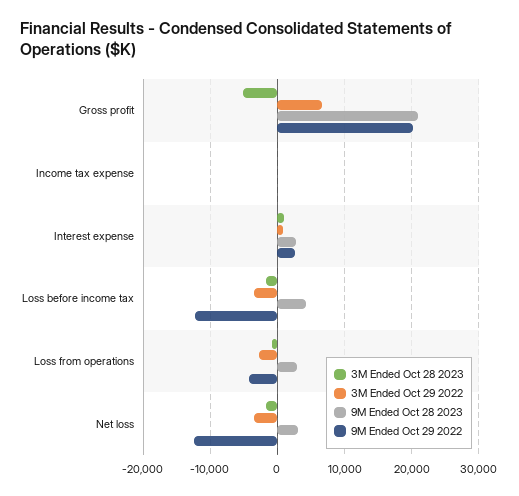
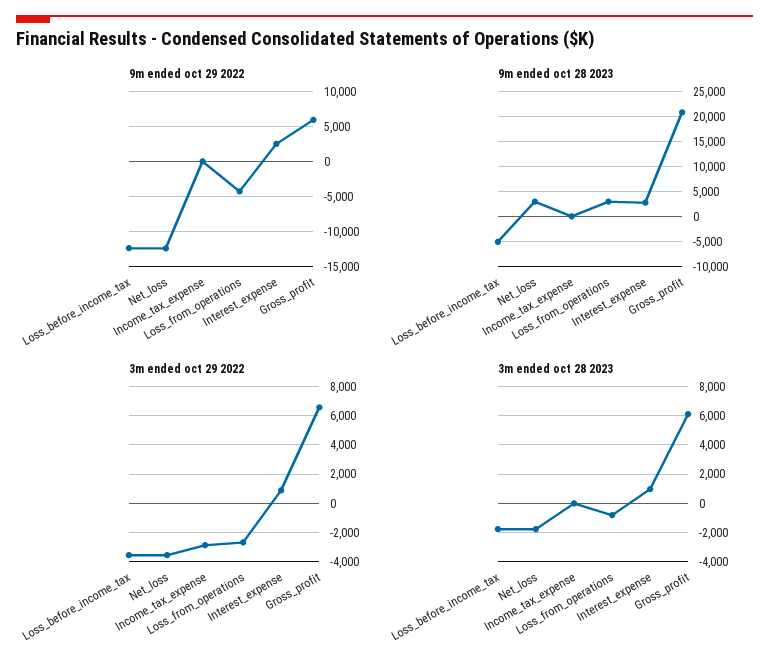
  {
    "3M Ended Oct 28 2023": {
-     "Gross profit": -5000,
+     "Gross profit": 6000,
      "Income tax expense": 0,
      "Interest expense": 1000,
      "Loss before income tax": -2000,
      "Loss from operations": -1000,
      "Net loss": -2000
    },
    "3M Ended Oct 29 2022": {
      "Gross profit": 6500,
-     "Income tax expense": 0,
+     "Income tax expense": -3000,
      "Interest expense": 1000,
      "Loss before income tax": -3500,
      "Loss from operations": -2500,
      "Net loss": -3500
    },
    "9M Ended Oct 28 2023": {
      "Gross profit": 21000,
      "Income tax expense": 0,
      "Interest expense": 3000,
-     "Loss before income tax": 4000,
+     "Loss before income tax": -5000,
      "Loss from operations": 3000,
      "Net loss": 3000
    },
    "9M Ended Oct 29 2022": {
-     "Gross profit": 20000,
+     "Gross profit": 6000,
      "Income tax expense": 0,
      "Interest expense": 3000,
      "Loss before income tax": -12000,
      "Loss from operations": -4000,
      "Net loss": -12000
    }
  }

